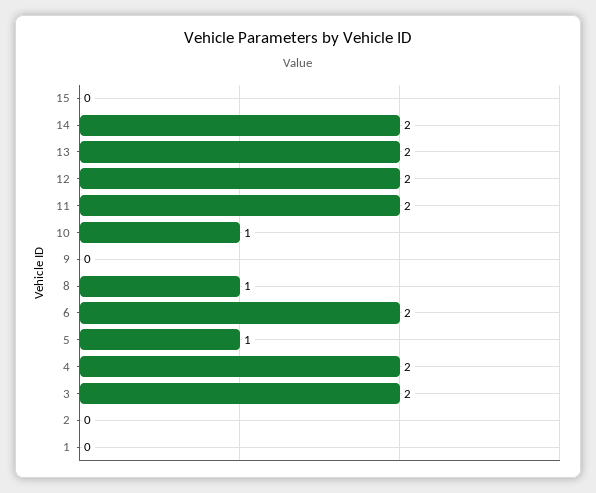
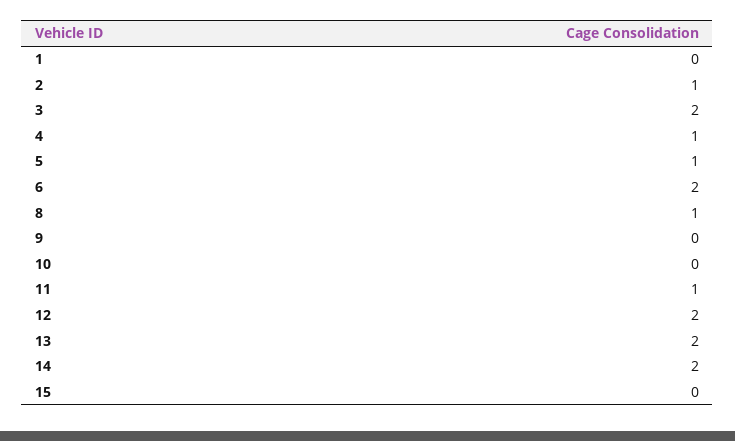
  {
    "15": 0,
    "14": 2,
    "13": 2,
    "12": 2,
-   "11": 2,
+   "11": 1,
-   "10": 1,
+   "10": 0,
    "9": 0,
    "8": 1,
    "6": 2,
    "5": 1,
-   "4": 2,
+   "4": 1,
    "3": 2,
-   "2": 0,
+   "2": 1,
    "1": 0
  }

